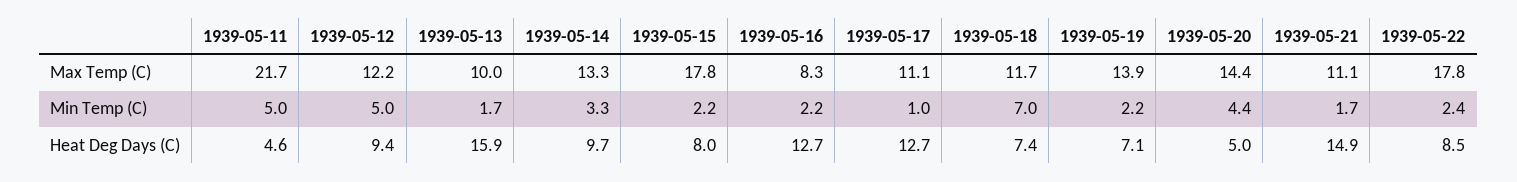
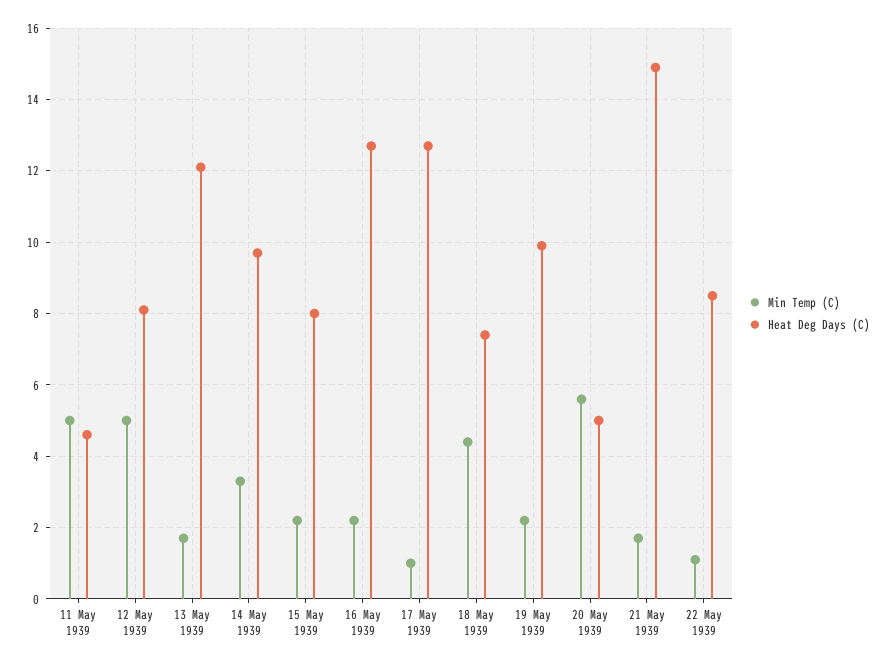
  {
-   "Max Temp (C)": {
-     "1939-05-11": 21.7,
-     "1939-05-12": 12.2,
-     "1939-05-13": 10,
-     "1939-05-14": 13.3,
-     "1939-05-15": 17.8,
-     "1939-05-16": 8.3,
-     "1939-05-17": 11.1,
-     "1939-05-18": 11.7,
-     "1939-05-19": 13.9,
-     "1939-05-20": 14.4,
-     "1939-05-21": 11.1,
-     "1939-05-22": 17.8
-   },
    "Min Temp (C)": {
      "1939-05-11": 5,
      "1939-05-12": 5,
      "1939-05-13": 1.7,
      "1939-05-14": 3.3,
      "1939-05-15": 2.2,
      "1939-05-16": 2.2,
      "1939-05-17": 1,
-     "1939-05-18": 7,
+     "1939-05-18": 4.5,
      "1939-05-19": 2.2,
-     "1939-05-20": 4.4,
+     "1939-05-20": 5.5,
      "1939-05-21": 1.7,
-     "1939-05-22": 2.4
+     "1939-05-22": 1
    },
    "Heat Deg Days (C)": {
      "1939-05-11": 4.6,
-     "1939-05-12": 9.4,
+     "1939-05-12": 8,
-     "1939-05-13": 15.9,
+     "1939-05-13": 12,
      "1939-05-14": 9.7,
      "1939-05-15": 8,
      "1939-05-16": 12.7,
      "1939-05-17": 12.7,
      "1939-05-18": 7.4,
-     "1939-05-19": 7.1,
+     "1939-05-19": 10,
      "1939-05-20": 5,
      "1939-05-21": 14.9,
      "1939-05-22": 8.5
    }
  }

